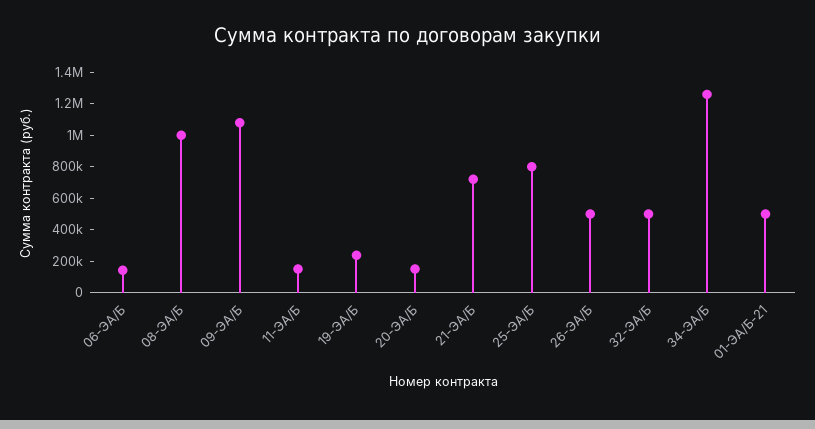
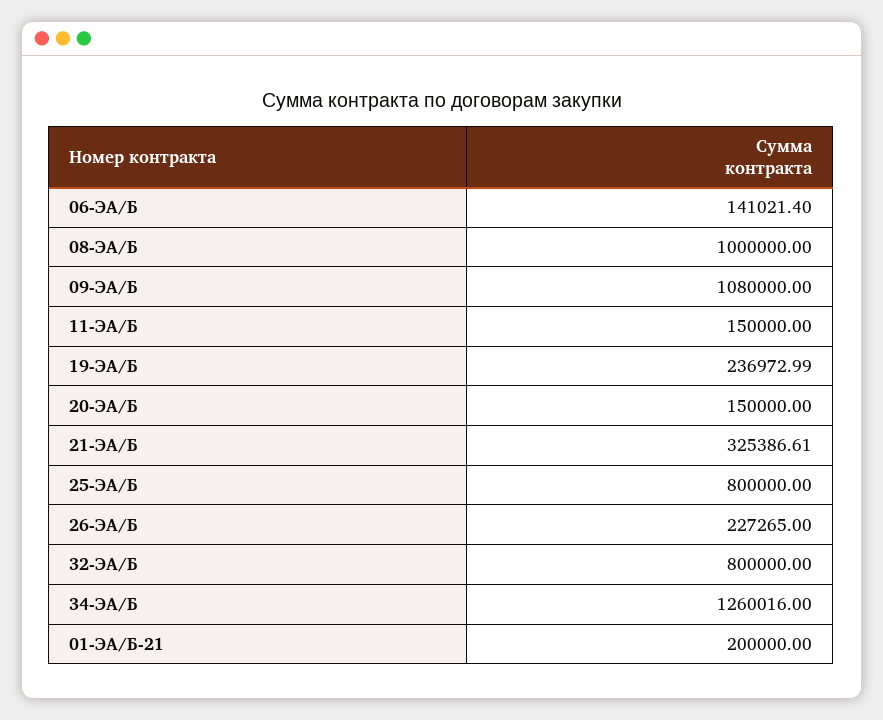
  {
    "06-ЭА/Б": 141021.4,
    "08-ЭА/Б": 1000000,
    "09-ЭА/Б": 1080000,
    "11-ЭА/Б": 150000,
    "19-ЭА/Б": 236972.99,
    "20-ЭА/Б": 150000,
-   "21-ЭА/Б": 700000,
+   "21-ЭА/Б": 325386.61,
    "25-ЭА/Б": 800000,
-   "26-ЭА/Б": 500000,
+   "26-ЭА/Б": 227265,
-   "32-ЭА/Б": 500000,
+   "32-ЭА/Б": 800000,
    "34-ЭА/Б": 1260016,
-   "01-ЭА/Б-21": 500000
+   "01-ЭА/Б-21": 200000
  }

